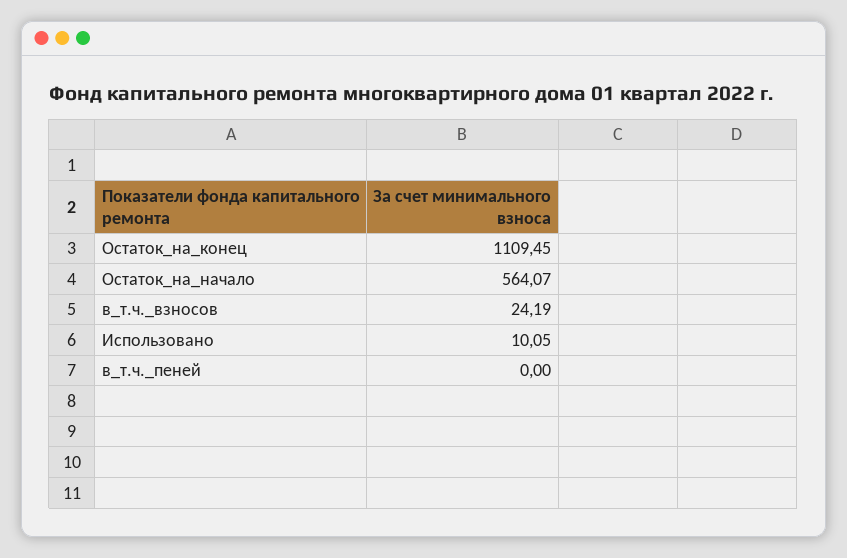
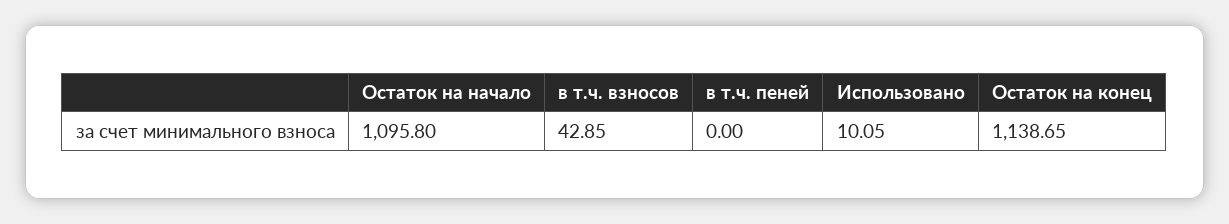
  {
-   "Остаток_на_конец": 1109.45,
+   "Остаток_на_конец": 1138.65,
-   "Остаток_на_начало": 564.07,
+   "Остаток_на_начало": 1095.8,
-   "в_т.ч._взносов": 24.19,
+   "в_т.ч._взносов": 42.85,
    "Использовано": 10.05,
    "в_т.ч._пеней": 0
  }

